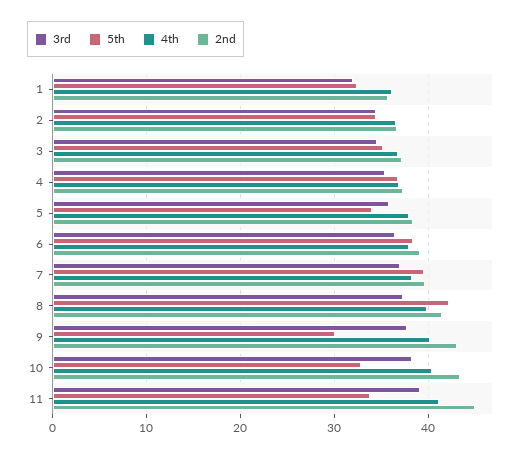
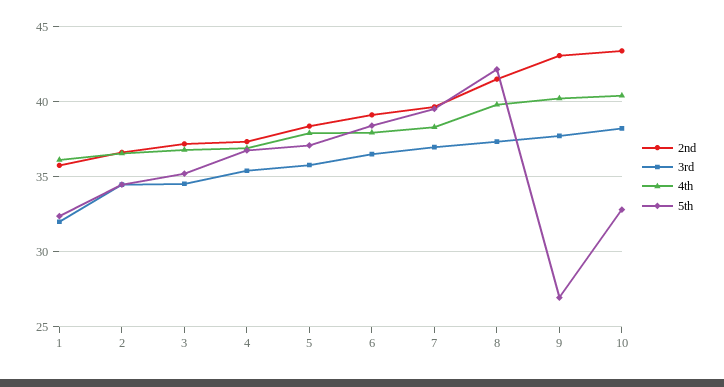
  {
    "3rd": {
      "1": 32,
      "2": 34.5,
      "3": 34.5,
      "4": 35.5,
      "5": 36,
      "6": 36.5,
      "7": 37,
      "8": 37.5,
      "9": 37.5,
-     "10": 38,
+     "10": 38
-     "11": 39
    },
    "5th": {
      "1": 32.5,
      "2": 34.5,
      "3": 35,
      "4": 37,
-     "5": 34,
+     "5": 37,
      "6": 38.5,
      "7": 39.5,
      "8": 42,
-     "9": 30,
+     "9": 27,
-     "10": 33,
+     "10": 33
-     "11": 34
    },
    "4th": {
      "1": 36,
      "2": 36.5,
      "3": 37,
      "4": 37,
      "5": 38,
      "6": 38,
      "7": 38.5,
      "8": 40,
      "9": 40,
-     "10": 40.5,
+     "10": 40.5
-     "11": 41
    },
    "2nd": {
      "1": 36,
      "2": 36.5,
      "3": 37,
      "4": 37.5,
      "5": 38.5,
      "6": 39,
      "7": 39.5,
      "8": 41.5,
      "9": 43,
-     "10": 43.5,
+     "10": 43.5
-     "11": 45
    }
  }

